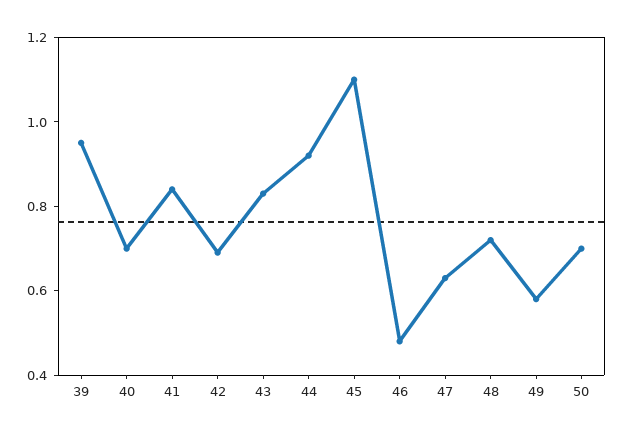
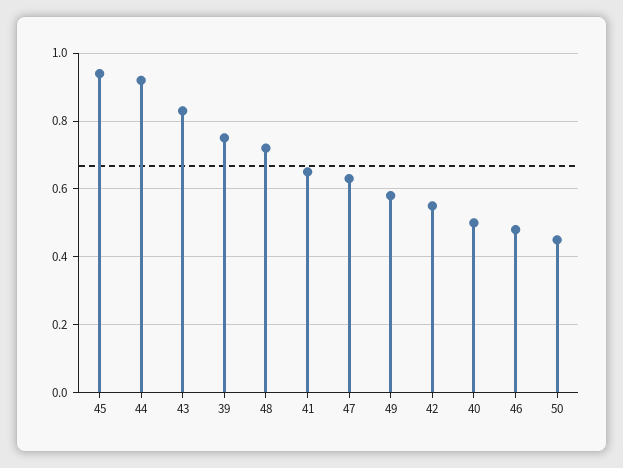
  {
-   "39": 0.95,
+   "39": 0.75,
-   "40": 0.7,
+   "40": 0.5,
-   "41": 0.85,
+   "41": 0.65,
-   "42": 0.7,
+   "42": 0.55,
    "43": 0.85,
    "44": 0.9,
-   "45": 1.1,
+   "45": 0.95,
    "46": 0.5,
    "47": 0.65,
    "48": 0.7,
    "49": 0.6,
-   "50": 0.7
+   "50": 0.45
  }

